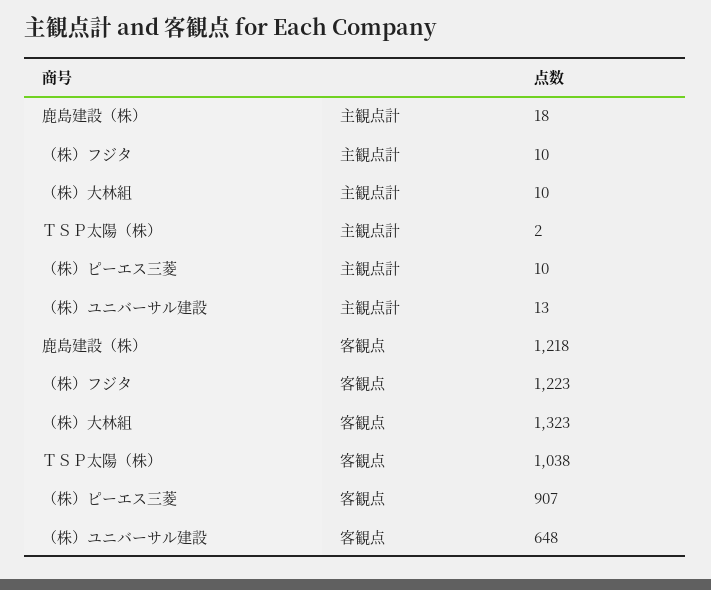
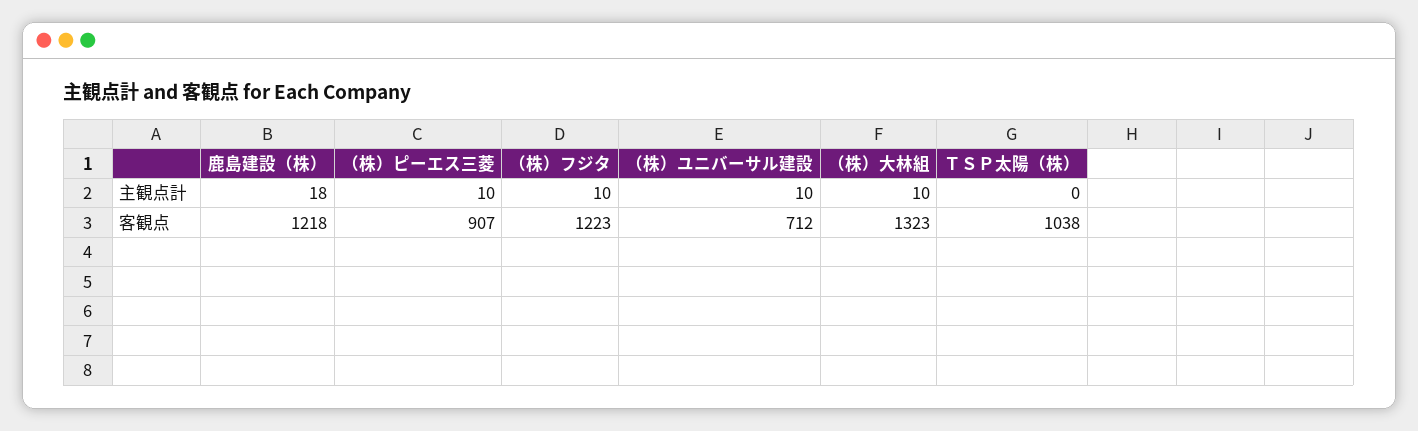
  {
    "鹿島建設（株）": {
      "主観点計": 18,
      "客観点": 1218
    },
    "（株）フジタ": {
      "主観点計": 10,
      "客観点": 1223
    },
    "（株）大林組": {
      "主観点計": 10,
      "客観点": 1323
    },
    "ＴＳＰ太陽（株）": {
-     "主観点計": 2,
+     "主観点計": 0,
      "客観点": 1038
    },
    "（株）ピーエス三菱": {
      "主観点計": 10,
      "客観点": 907
    },
    "（株）ユニバーサル建設": {
-     "主観点計": 13,
+     "主観点計": 10,
-     "客観点": 648
+     "客観点": 712
    }
  }

